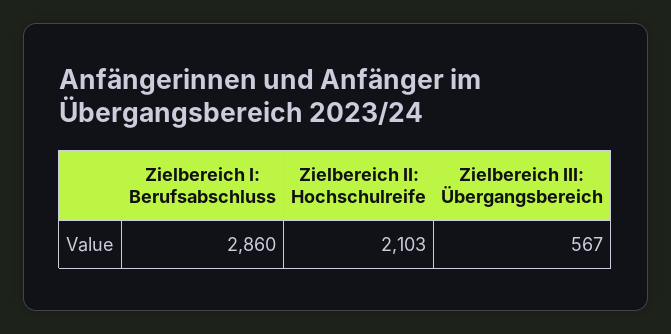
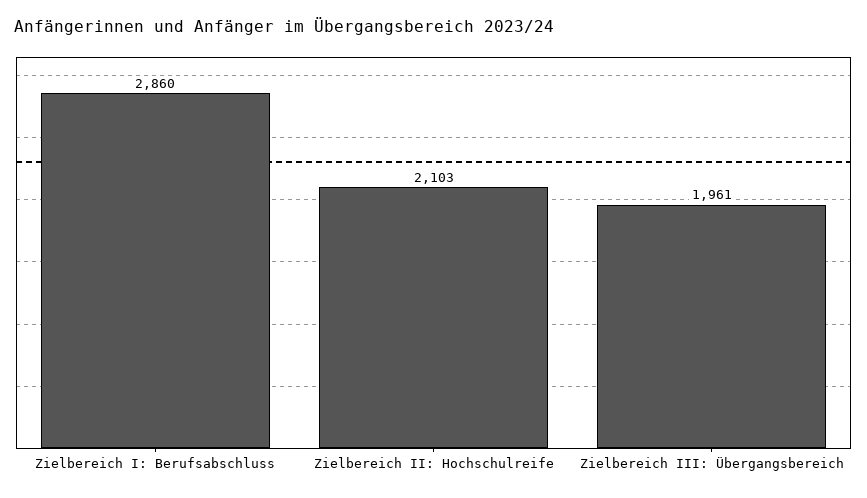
  {
    "Zielbereich I: Berufsabschluss": 2860,
    "Zielbereich II: Hochschulreife": 2103,
-   "Zielbereich III: Übergangsbereich": 567
+   "Zielbereich III: Übergangsbereich": 1961
  }

